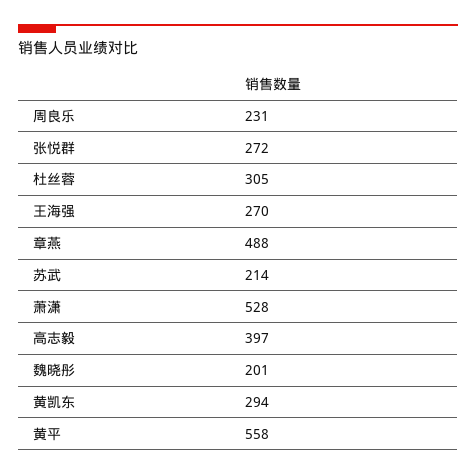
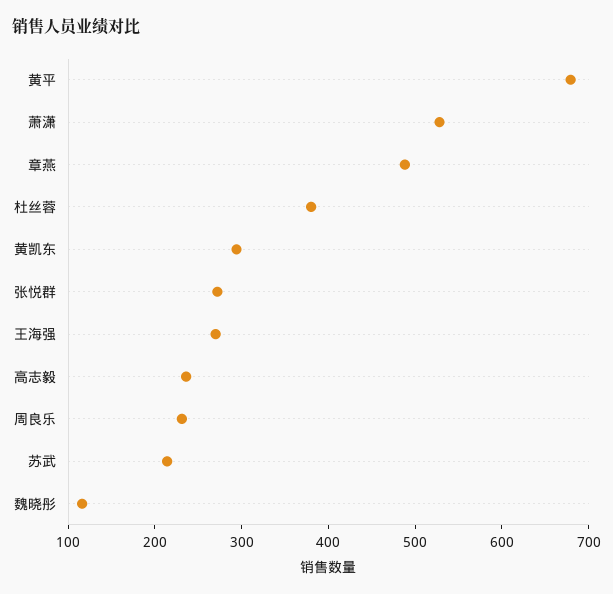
  {
    "周良乐": 231,
    "张悦群": 272,
-   "杜丝蓉": 305,
+   "杜丝蓉": 380,
    "王海强": 270,
    "章燕": 488,
    "苏武": 214,
    "萧潇": 528,
-   "高志毅": 397,
+   "高志毅": 240,
-   "魏晓彤": 201,
+   "魏晓彤": 120,
    "黄凯东": 294,
-   "黄平": 558
+   "黄平": 680
  }

